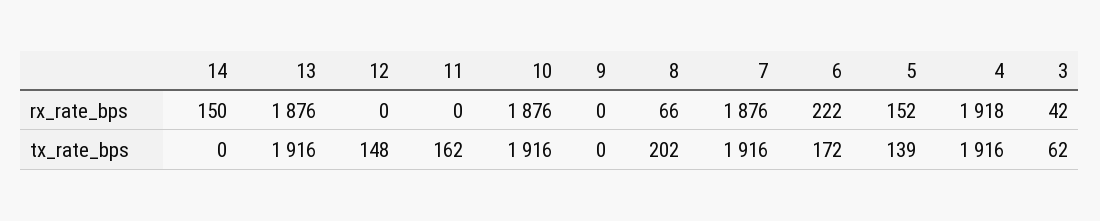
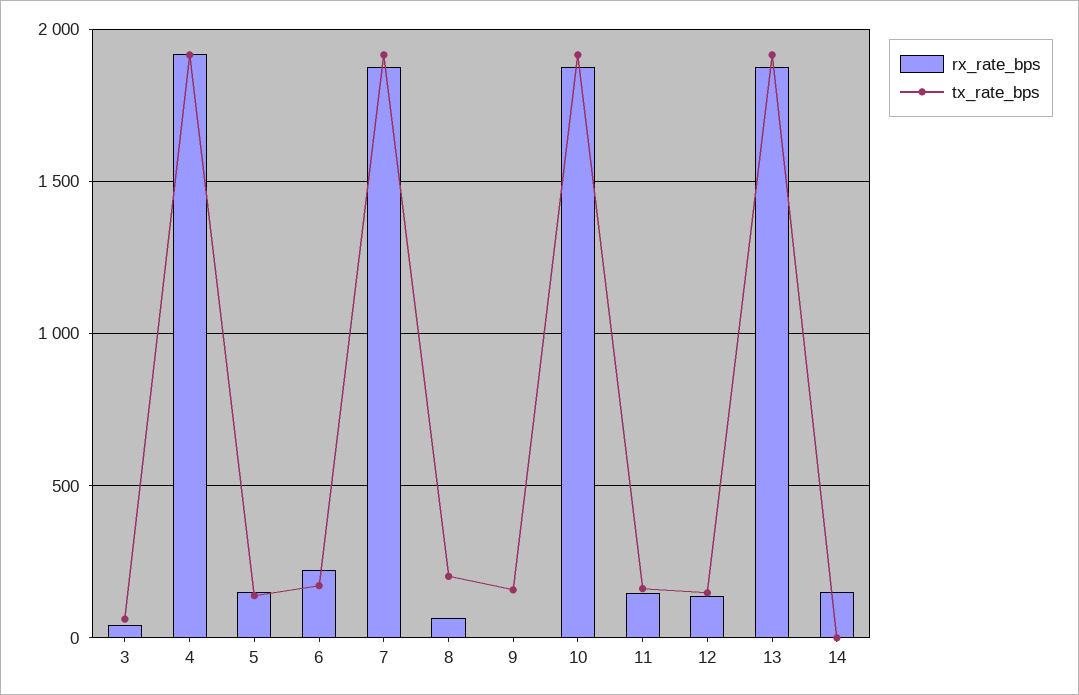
  {
    "rx_rate_bps": {
      "14": 150,
      "13": 1876,
-     "12": 0,
+     "12": 150,
-     "11": 0,
+     "11": 150,
      "10": 1876,
      "9": 0,
      "8": 66,
      "7": 1876,
      "6": 222,
      "5": 152,
      "4": 1918,
      "3": 42
    },
    "tx_rate_bps": {
      "14": 0,
      "13": 1916,
      "12": 148,
      "11": 162,
      "10": 1916,
-     "9": 0,
+     "9": 150,
      "8": 202,
      "7": 1916,
      "6": 172,
      "5": 139,
      "4": 1916,
      "3": 62
    }
  }

